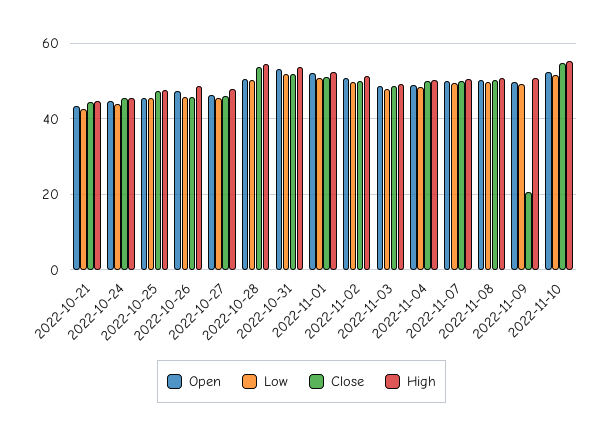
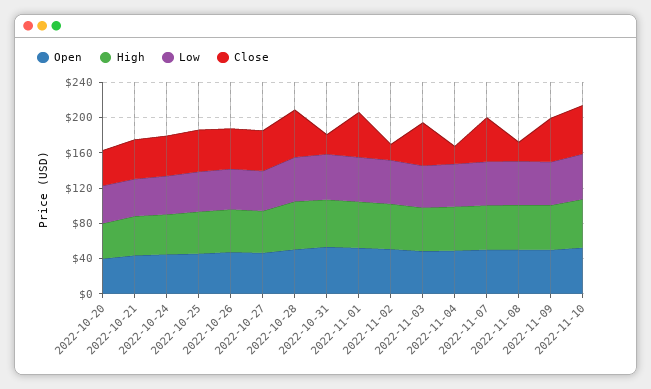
  {
    "Open": {
      "2022-10-21": 44,
      "2022-10-24": 44,
      "2022-10-25": 46,
      "2022-10-26": 48,
      "2022-10-27": 46,
      "2022-10-28": 50,
      "2022-10-31": 54,
      "2022-11-01": 52,
      "2022-11-02": 50,
      "2022-11-03": 48,
      "2022-11-04": 48,
      "2022-11-07": 50,
      "2022-11-08": 50,
      "2022-11-09": 50,
-     "2022-11-10": 52
+     "2022-11-10": 52,
+     "2022-10-20": 40
    },
    "Low": {
      "2022-10-21": 42,
      "2022-10-24": 44,
      "2022-10-25": 46,
      "2022-10-26": 46,
      "2022-10-27": 46,
      "2022-10-28": 50,
      "2022-10-31": 52,
      "2022-11-01": 50,
      "2022-11-02": 50,
      "2022-11-03": 48,
      "2022-11-04": 48,
      "2022-11-07": 50,
      "2022-11-08": 50,
      "2022-11-09": 50,
-     "2022-11-10": 52
+     "2022-11-10": 52,
+     "2022-10-20": 40
    },
    "Close": {
      "2022-10-21": 44,
      "2022-10-24": 46,
      "2022-10-25": 48,
      "2022-10-26": 46,
      "2022-10-27": 46,
      "2022-10-28": 54,
-     "2022-10-31": 52,
+     "2022-10-31": 20,
      "2022-11-01": 50,
-     "2022-11-02": 50,
+     "2022-11-02": 20,
      "2022-11-03": 48,
-     "2022-11-04": 50,
+     "2022-11-04": 20,
      "2022-11-07": 50,
-     "2022-11-08": 50,
+     "2022-11-08": 20,
-     "2022-11-09": 20,
+     "2022-11-09": 50,
-     "2022-11-10": 54
+     "2022-11-10": 54,
+     "2022-10-20": 40
    },
    "High": {
      "2022-10-21": 44,
      "2022-10-24": 46,
      "2022-10-25": 48,
      "2022-10-26": 48,
      "2022-10-27": 48,
      "2022-10-28": 54,
      "2022-10-31": 54,
      "2022-11-01": 52,
      "2022-11-02": 52,
      "2022-11-03": 50,
      "2022-11-04": 50,
      "2022-11-07": 50,
      "2022-11-08": 50,
      "2022-11-09": 50,
-     "2022-11-10": 56
+     "2022-11-10": 56,
+     "2022-10-20": 40
    }
  }

